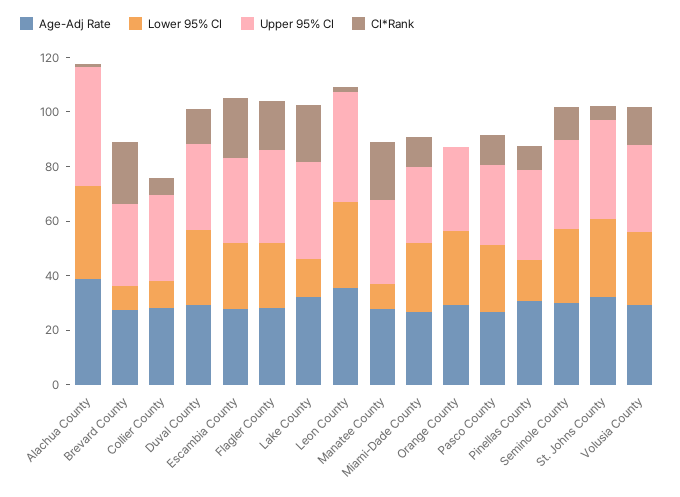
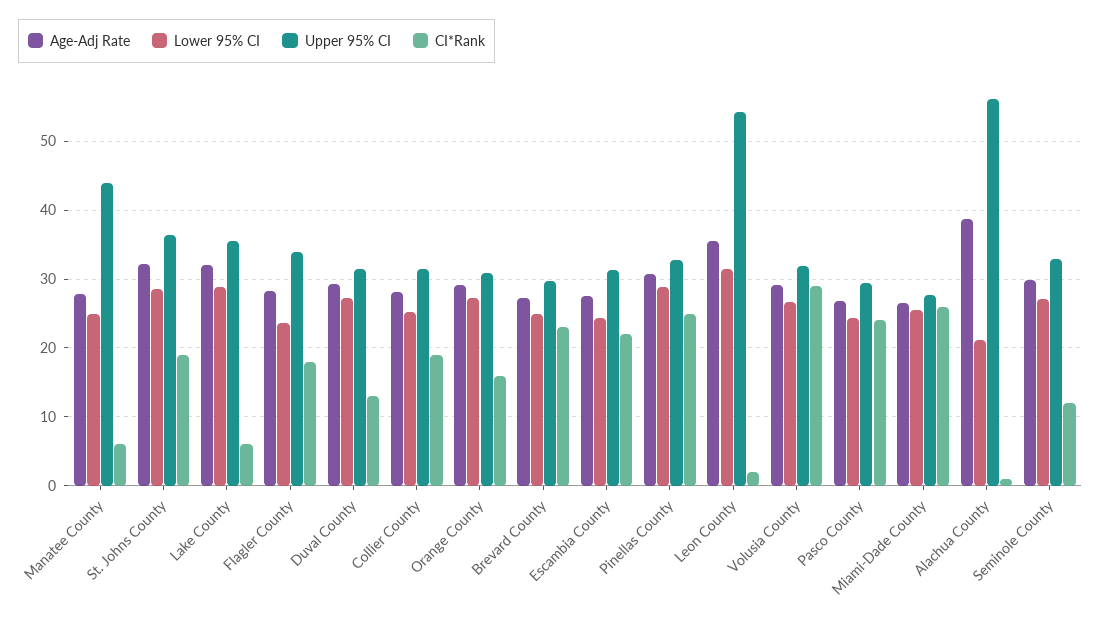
  {
    "Age-Adj Rate": {
      "Alachua County": 39,
      "Brevard County": 27,
      "Collier County": 28,
      "Duval County": 29,
      "Escambia County": 28,
      "Flagler County": 28,
      "Lake County": 32,
      "Leon County": 36,
      "Manatee County": 28,
      "Miami-Dade County": 27,
      "Orange County": 29,
      "Pasco County": 27,
      "Pinellas County": 31,
      "Seminole County": 30,
      "St. Johns County": 32,
      "Volusia County": 29
    },
    "Lower 95% CI": {
-     "Alachua County": 35,
+     "Alachua County": 21,
-     "Brevard County": 10,
+     "Brevard County": 25,
-     "Collier County": 10,
+     "Collier County": 25,
      "Duval County": 27,
      "Escambia County": 24,
      "Flagler County": 24,
-     "Lake County": 15,
+     "Lake County": 29,
      "Leon County": 31,
-     "Manatee County": 10,
+     "Manatee County": 25,
      "Miami-Dade County": 26,
      "Orange County": 27,
      "Pasco County": 24,
-     "Pinellas County": 15,
+     "Pinellas County": 29,
      "Seminole County": 27,
      "St. Johns County": 29,
      "Volusia County": 27
    },
    "Upper 95% CI": {
-     "Alachua County": 45,
+     "Alachua County": 56,
      "Brevard County": 30,
      "Collier County": 32,
      "Duval County": 32,
      "Escambia County": 31,
      "Flagler County": 34,
      "Lake County": 36,
-     "Leon County": 40,
+     "Leon County": 54,
-     "Manatee County": 30,
+     "Manatee County": 44,
      "Miami-Dade County": 28,
      "Orange County": 31,
      "Pasco County": 29,
      "Pinellas County": 33,
      "Seminole County": 33,
      "St. Johns County": 36,
      "Volusia County": 32
    },
    "CI*Rank": {
      "Alachua County": 1,
      "Brevard County": 23,
-     "Collier County": 5,
+     "Collier County": 19,
      "Duval County": 13,
      "Escambia County": 22,
      "Flagler County": 18,
-     "Lake County": 20,
+     "Lake County": 6,
      "Leon County": 2,
-     "Manatee County": 20,
+     "Manatee County": 6,
-     "Miami-Dade County": 10,
+     "Miami-Dade County": 26,
-     "Orange County": 0,
+     "Orange County": 16,
-     "Pasco County": 10,
+     "Pasco County": 24,
-     "Pinellas County": 10,
+     "Pinellas County": 25,
      "Seminole County": 12,
-     "St. Johns County": 5,
+     "St. Johns County": 19,
-     "Volusia County": 15
+     "Volusia County": 29
    }
  }

